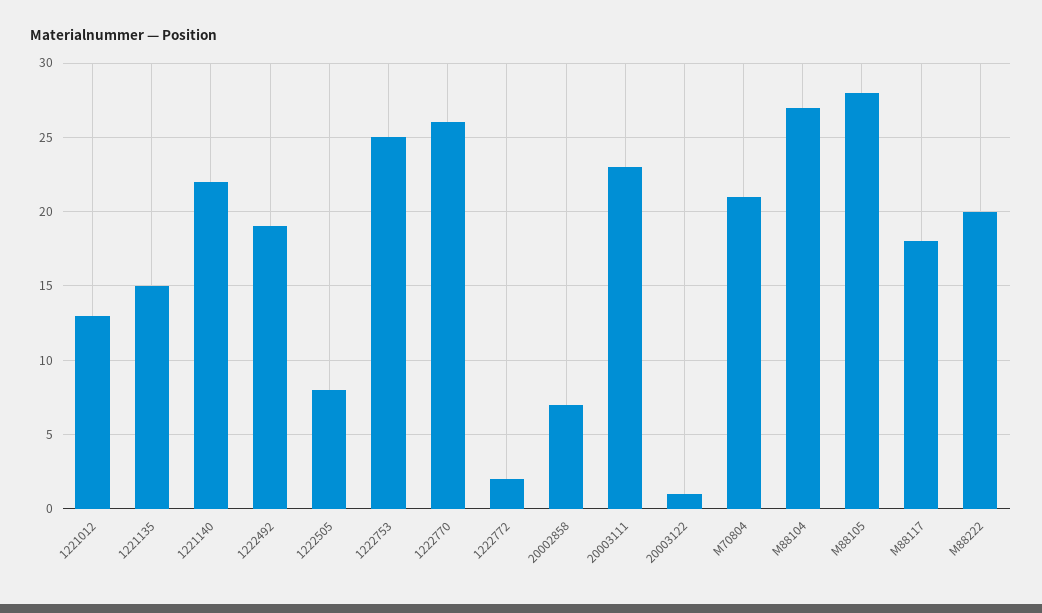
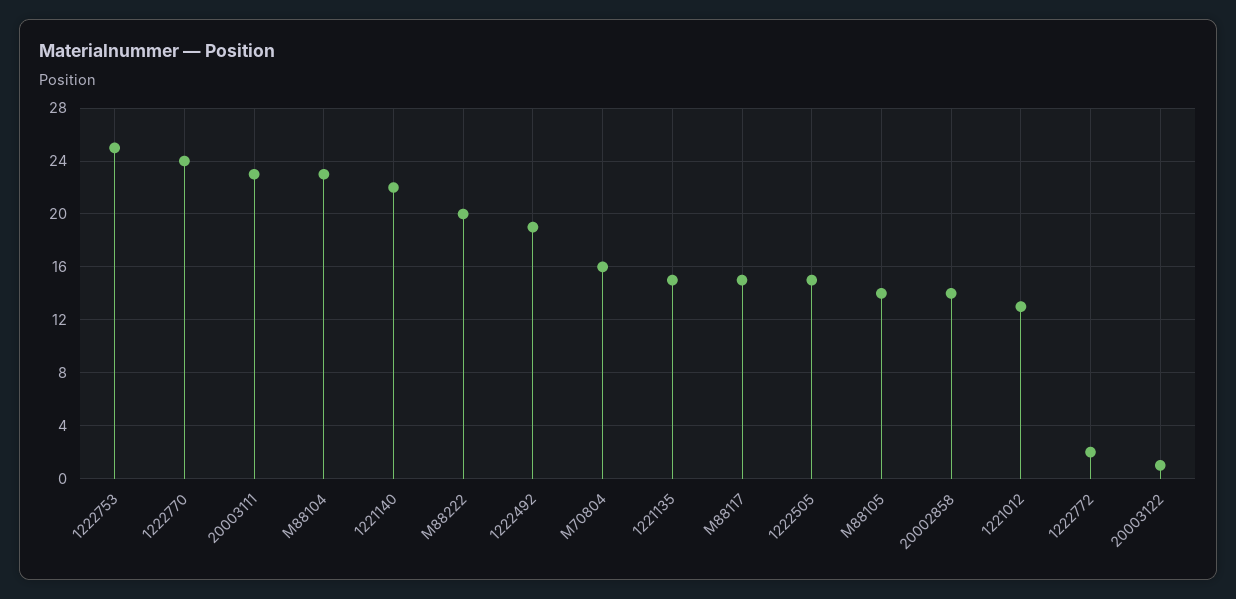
  {
    "1221012": 13,
    "1221135": 15,
    "1221140": 22,
    "1222492": 19,
-   "1222505": 8,
+   "1222505": 15,
    "1222753": 25,
-   "1222770": 26,
+   "1222770": 24,
    "1222772": 2,
-   "20002858": 7,
+   "20002858": 14,
    "20003111": 23,
    "20003122": 1,
-   "M70804": 21,
+   "M70804": 16,
-   "M88104": 27,
+   "M88104": 23,
-   "M88105": 28,
+   "M88105": 14,
-   "M88117": 18,
+   "M88117": 15,
    "M88222": 20
  }

